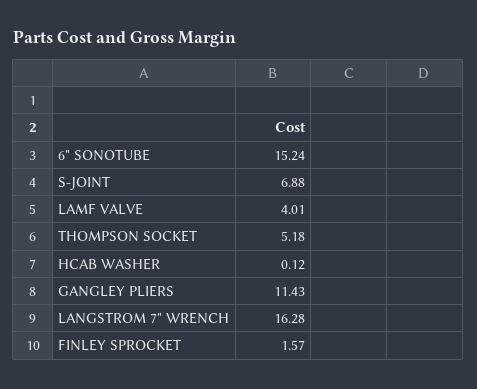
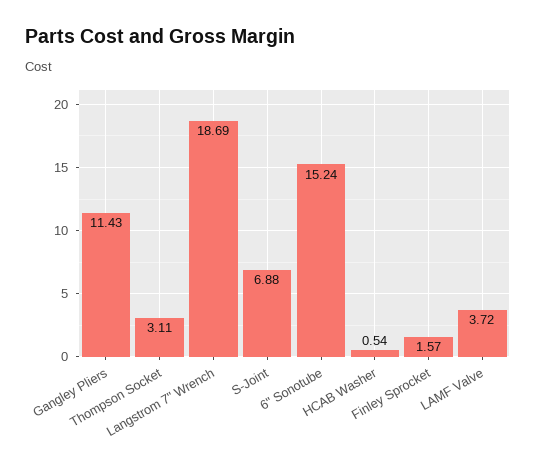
  {
    "6\" SONOTUBE": 15.24,
    "S-JOINT": 6.88,
-   "LAMF VALVE": 4.01,
+   "LAMF VALVE": 3.72,
-   "THOMPSON SOCKET": 5.18,
+   "THOMPSON SOCKET": 3.11,
-   "HCAB WASHER": 0.12,
+   "HCAB WASHER": 0.54,
    "GANGLEY PLIERS": 11.43,
-   "LANGSTROM 7\" WRENCH": 16.28,
+   "LANGSTROM 7\" WRENCH": 18.69,
    "FINLEY SPROCKET": 1.57
  }

